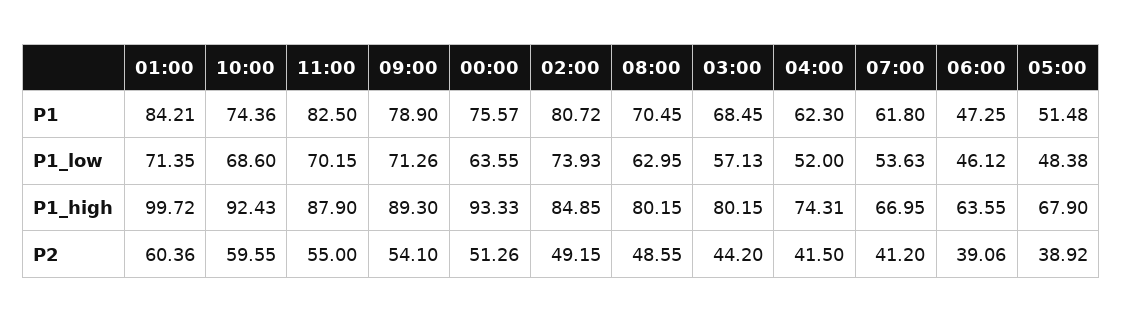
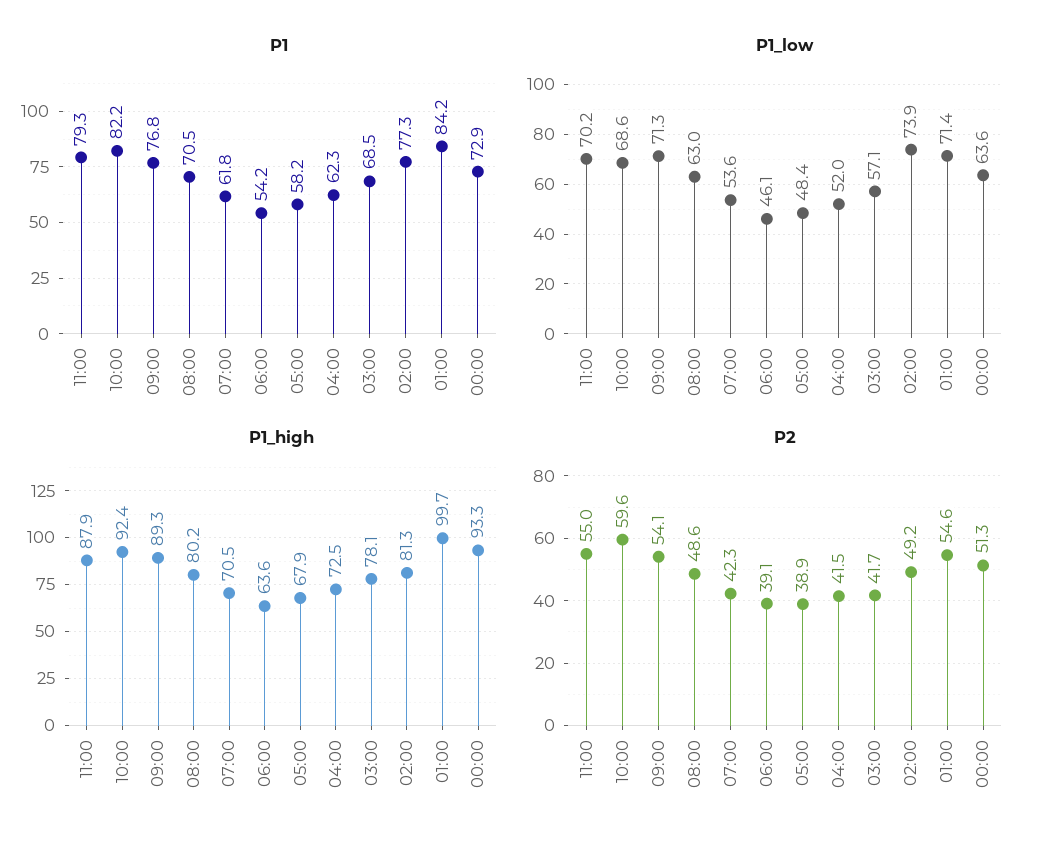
  {
    "P1": {
      "01:00": 84.21,
-     "10:00": 74.36,
+     "10:00": 82.2,
-     "11:00": 82.5,
+     "11:00": 79.3,
-     "09:00": 78.9,
+     "09:00": 76.8,
-     "00:00": 75.57,
+     "00:00": 72.9,
-     "02:00": 80.72,
+     "02:00": 77.3,
      "08:00": 70.45,
      "03:00": 68.45,
      "04:00": 62.3,
      "07:00": 61.8,
-     "06:00": 47.25,
+     "06:00": 54.2,
-     "05:00": 51.48
+     "05:00": 58.2
    },
    "P1_low": {
      "01:00": 71.35,
      "10:00": 68.6,
      "11:00": 70.15,
      "09:00": 71.26,
      "00:00": 63.55,
      "02:00": 73.93,
      "08:00": 62.95,
      "03:00": 57.13,
      "04:00": 52,
      "07:00": 53.63,
      "06:00": 46.12,
      "05:00": 48.38
    },
    "P1_high": {
      "01:00": 99.72,
      "10:00": 92.43,
      "11:00": 87.9,
      "09:00": 89.3,
      "00:00": 93.33,
-     "02:00": 84.85,
+     "02:00": 81.3,
      "08:00": 80.15,
-     "03:00": 80.15,
+     "03:00": 78.1,
-     "04:00": 74.31,
+     "04:00": 72.5,
-     "07:00": 66.95,
+     "07:00": 70.5,
      "06:00": 63.55,
      "05:00": 67.9
    },
    "P2": {
-     "01:00": 60.36,
+     "01:00": 54.6,
      "10:00": 59.55,
      "11:00": 55,
      "09:00": 54.1,
      "00:00": 51.26,
      "02:00": 49.15,
      "08:00": 48.55,
-     "03:00": 44.2,
+     "03:00": 41.7,
      "04:00": 41.5,
-     "07:00": 41.2,
+     "07:00": 42.3,
      "06:00": 39.06,
      "05:00": 38.92
    }
  }

